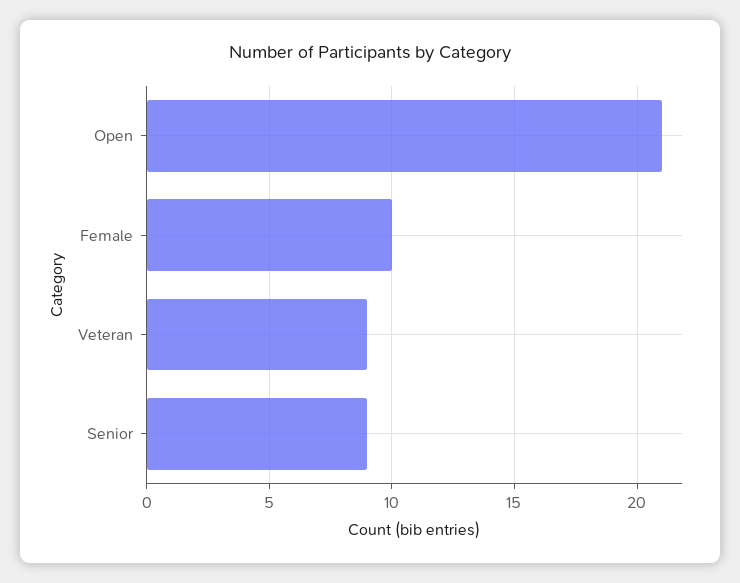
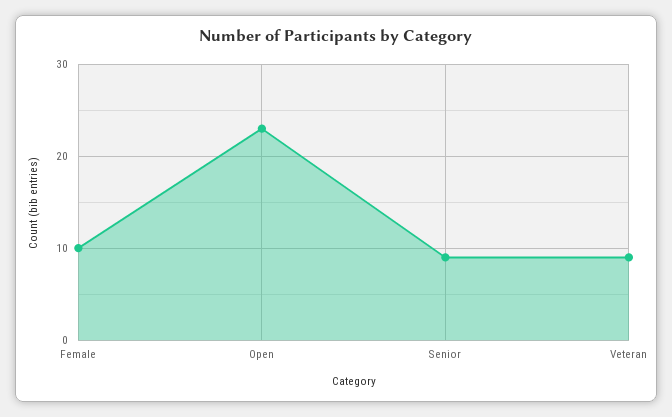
  {
-   "Open": 21,
+   "Open": 23,
    "Female": 10,
    "Veteran": 9,
    "Senior": 9
  }

